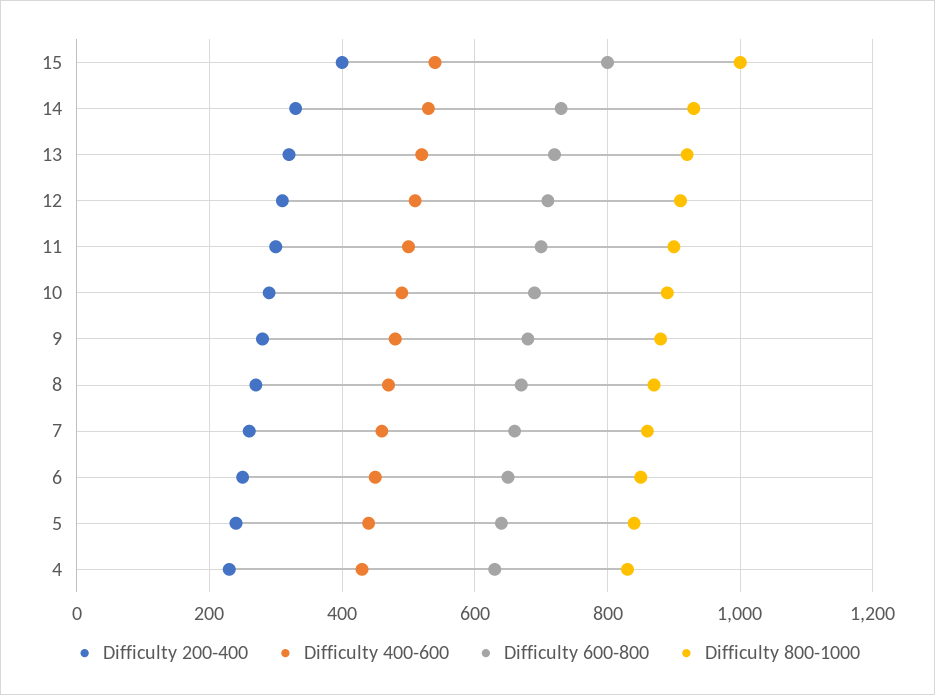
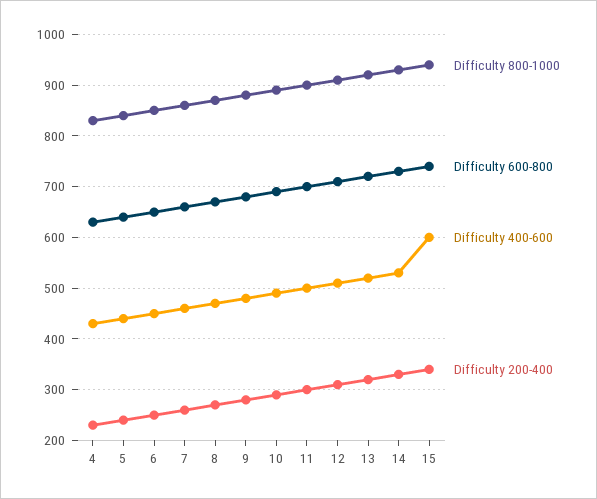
  {
    "Difficulty 200-400": {
-     "15": 400,
+     "15": 340,
      "14": 340,
      "13": 320,
      "12": 320,
      "11": 300,
      "10": 300,
      "9": 280,
      "8": 280,
      "7": 260,
      "6": 260,
      "5": 240,
      "4": 240
    },
    "Difficulty 400-600": {
-     "15": 540,
+     "15": 600,
      "14": 540,
      "13": 520,
      "12": 520,
      "11": 500,
      "10": 500,
      "9": 480,
      "8": 480,
      "7": 460,
      "6": 460,
      "5": 440,
      "4": 440
    },
    "Difficulty 600-800": {
-     "15": 800,
+     "15": 740,
      "14": 740,
      "13": 720,
      "12": 720,
      "11": 700,
      "10": 700,
      "9": 680,
      "8": 680,
      "7": 660,
      "6": 660,
      "5": 640,
      "4": 640
    },
    "Difficulty 800-1000": {
-     "15": 1000,
+     "15": 940,
      "14": 940,
      "13": 920,
      "12": 920,
      "11": 900,
      "10": 900,
      "9": 880,
      "8": 880,
      "7": 860,
      "6": 860,
      "5": 840,
      "4": 840
    }
  }

